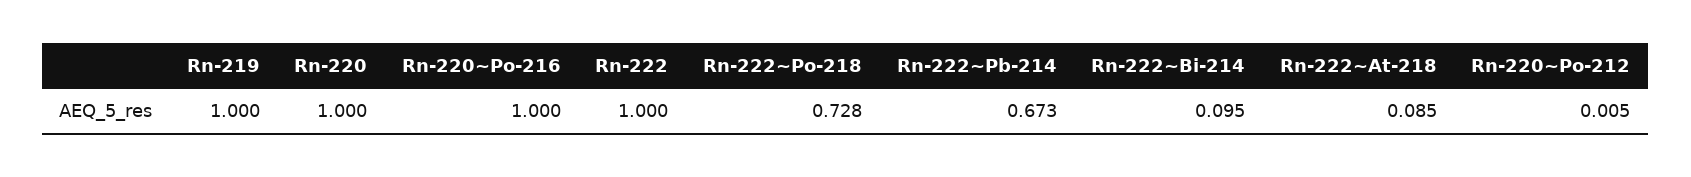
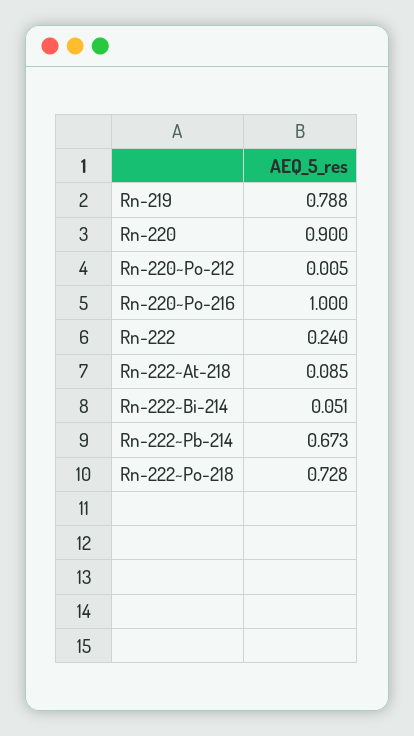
  {
-   "Rn-219": 1,
+   "Rn-219": 0.788,
-   "Rn-220": 1,
+   "Rn-220": 0.9,
    "Rn-220~Po-216": 1,
-   "Rn-222": 1,
+   "Rn-222": 0.24,
    "Rn-222~Po-218": 0.728,
    "Rn-222~Pb-214": 0.673,
-   "Rn-222~Bi-214": 0.095,
+   "Rn-222~Bi-214": 0.051,
    "Rn-222~At-218": 0.085,
    "Rn-220~Po-212": 0.005
  }

